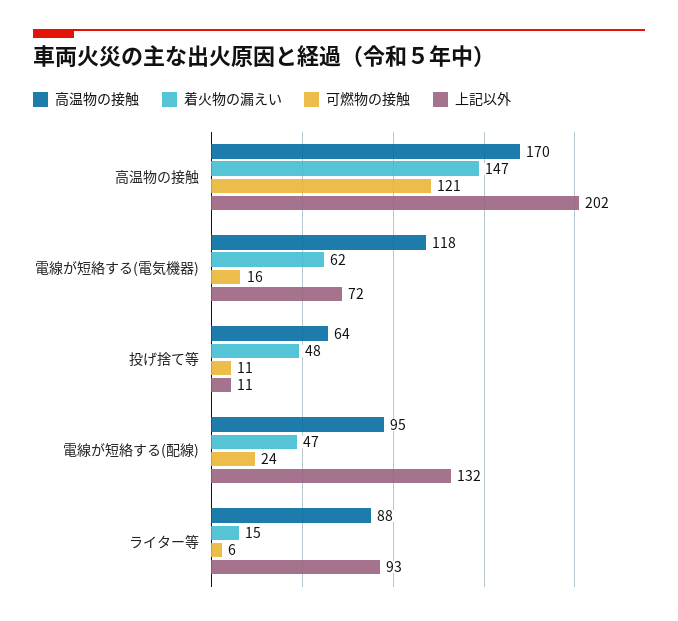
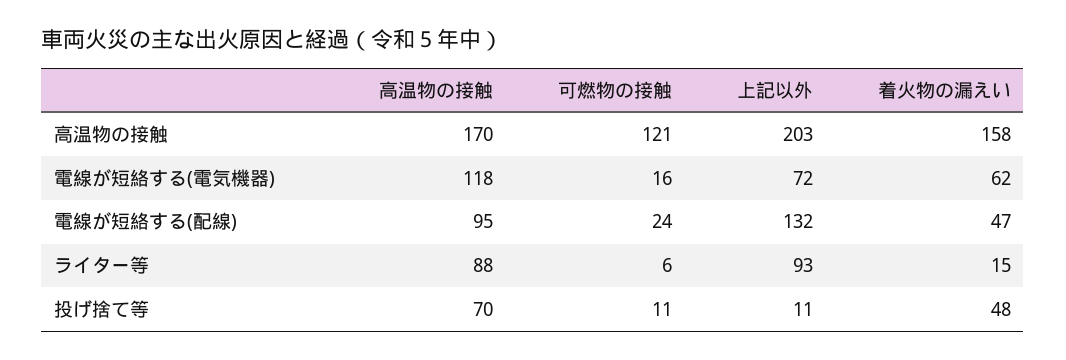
  {
    "高温物の接触": {
      "高温物の接触": 170,
      "電線が短絡する(電気機器)": 118,
-     "投げ捨て等": 64,
+     "投げ捨て等": 70,
      "電線が短絡する(配線)": 95,
      "ライター等": 88
    },
    "着火物の漏えい": {
-     "高温物の接触": 147,
+     "高温物の接触": 158,
      "電線が短絡する(電気機器)": 62,
      "投げ捨て等": 48,
      "電線が短絡する(配線)": 47,
      "ライター等": 15
    },
    "可燃物の接触": {
      "高温物の接触": 121,
      "電線が短絡する(電気機器)": 16,
      "投げ捨て等": 11,
      "電線が短絡する(配線)": 24,
      "ライター等": 6
    },
    "上記以外": {
-     "高温物の接触": 202,
+     "高温物の接触": 203,
      "電線が短絡する(電気機器)": 72,
      "投げ捨て等": 11,
      "電線が短絡する(配線)": 132,
      "ライター等": 93
    }
  }

